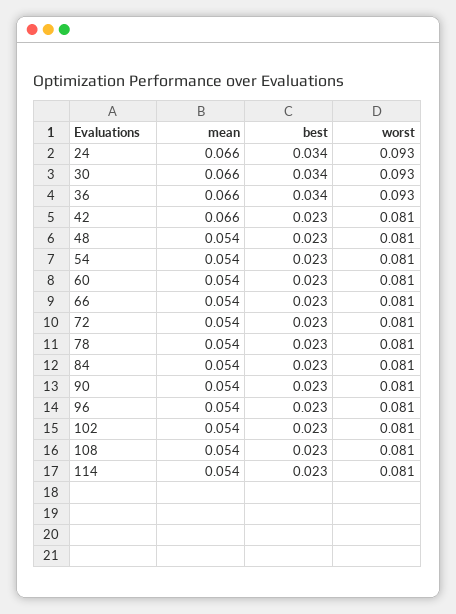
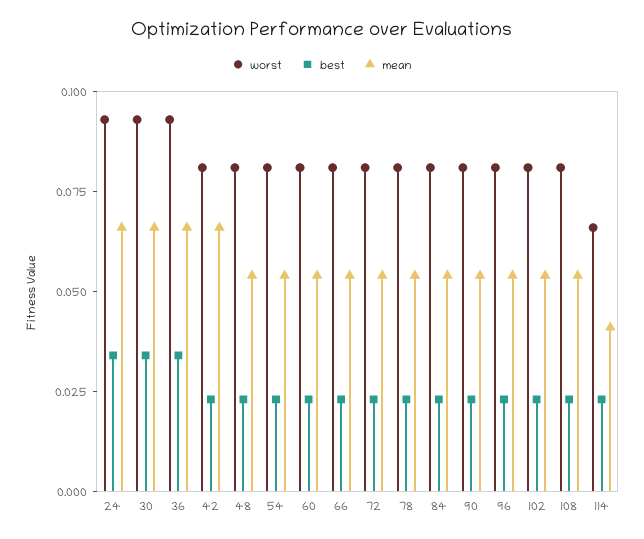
  {
    "mean": {
      "24": 0.066,
      "30": 0.066,
      "36": 0.066,
      "42": 0.066,
      "48": 0.054,
      "54": 0.054,
      "60": 0.054,
      "66": 0.054,
      "72": 0.054,
      "78": 0.054,
      "84": 0.054,
      "90": 0.054,
      "96": 0.054,
      "102": 0.054,
      "108": 0.054,
-     "114": 0.054
+     "114": 0.04
    },
    "best": {
      "24": 0.034,
      "30": 0.034,
      "36": 0.034,
      "42": 0.023,
      "48": 0.023,
      "54": 0.023,
      "60": 0.023,
      "66": 0.023,
      "72": 0.023,
      "78": 0.023,
      "84": 0.023,
      "90": 0.023,
      "96": 0.023,
      "102": 0.023,
      "108": 0.023,
      "114": 0.023
    },
    "worst": {
      "24": 0.093,
      "30": 0.093,
      "36": 0.093,
      "42": 0.081,
      "48": 0.081,
      "54": 0.081,
      "60": 0.081,
      "66": 0.081,
      "72": 0.081,
      "78": 0.081,
      "84": 0.081,
      "90": 0.081,
      "96": 0.081,
      "102": 0.081,
      "108": 0.081,
-     "114": 0.081
+     "114": 0.065
    }
  }

